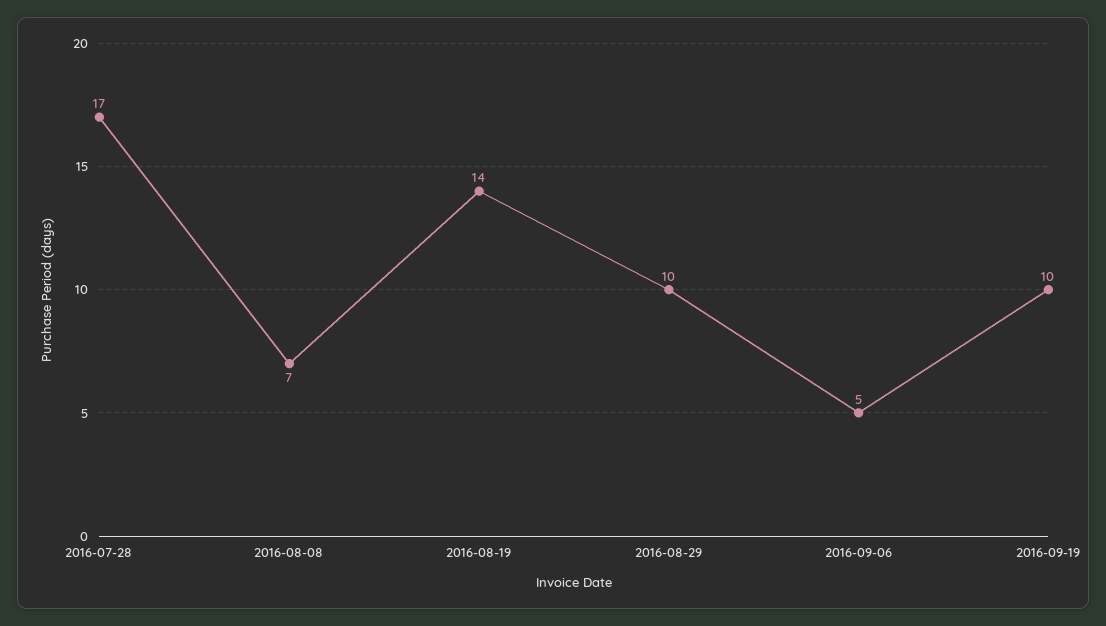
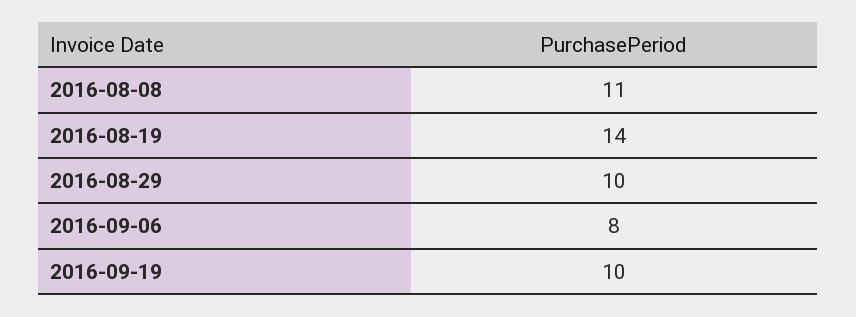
  {
-   "2016-07-28": 17,
-   "2016-08-08": 7,
+   "2016-08-08": 11,
    "2016-08-19": 14,
    "2016-08-29": 10,
-   "2016-09-06": 5,
+   "2016-09-06": 8,
    "2016-09-19": 10
  }

